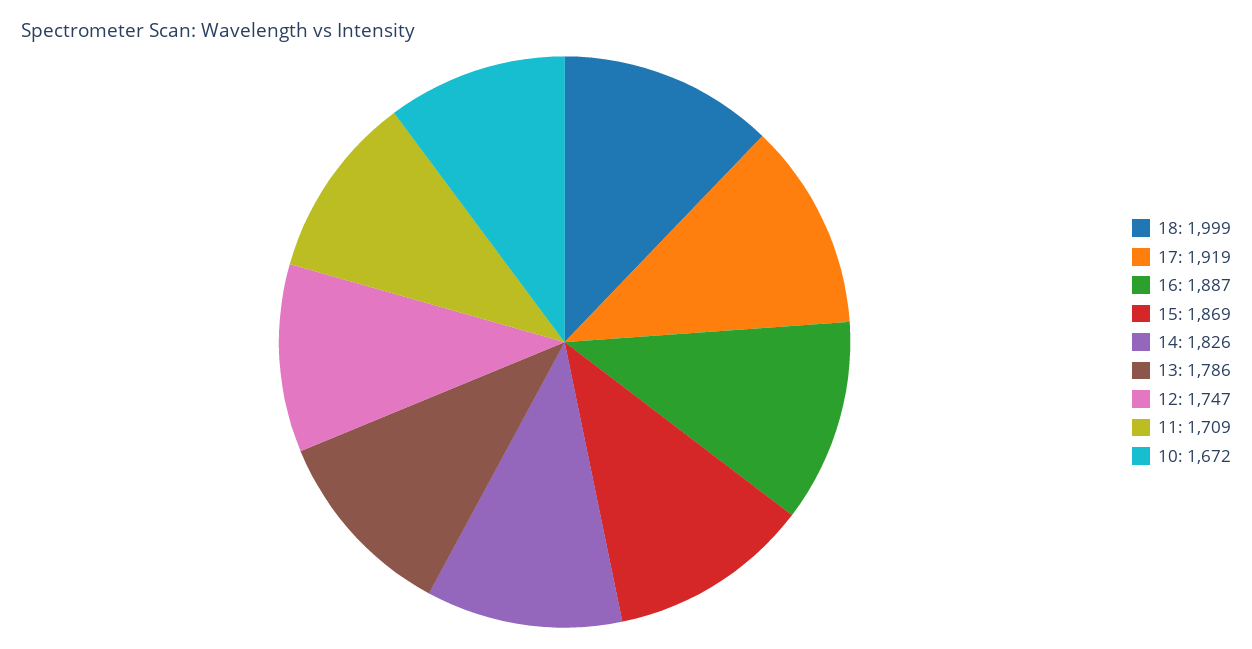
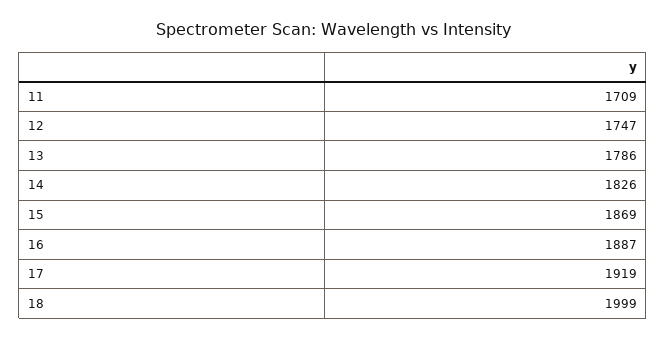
  {
    "18": 1999,
    "17": 1919,
    "16": 1887,
    "15": 1869,
    "14": 1826,
    "13": 1786,
    "12": 1747,
-   "11": 1709,
+   "11": 1709
-   "10": 1672
  }

